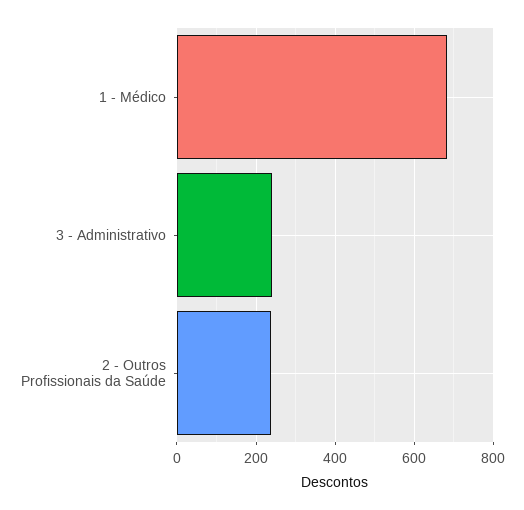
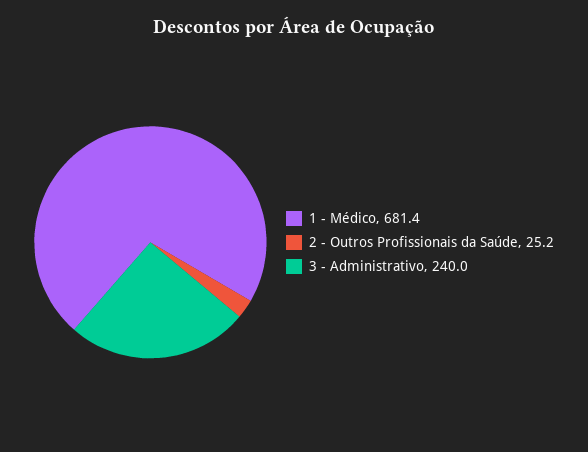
  {
    "1 - Médico": 681.4,
    "3 - Administrativo": 240,
-   "2 - Outros Profissionais da Saúde": 240
+   "2 - Outros Profissionais da Saúde": 25.2
  }

